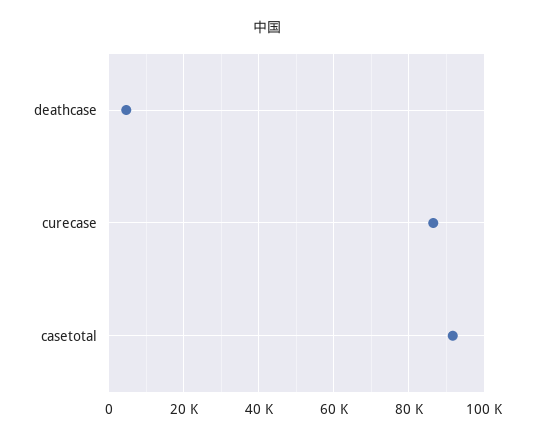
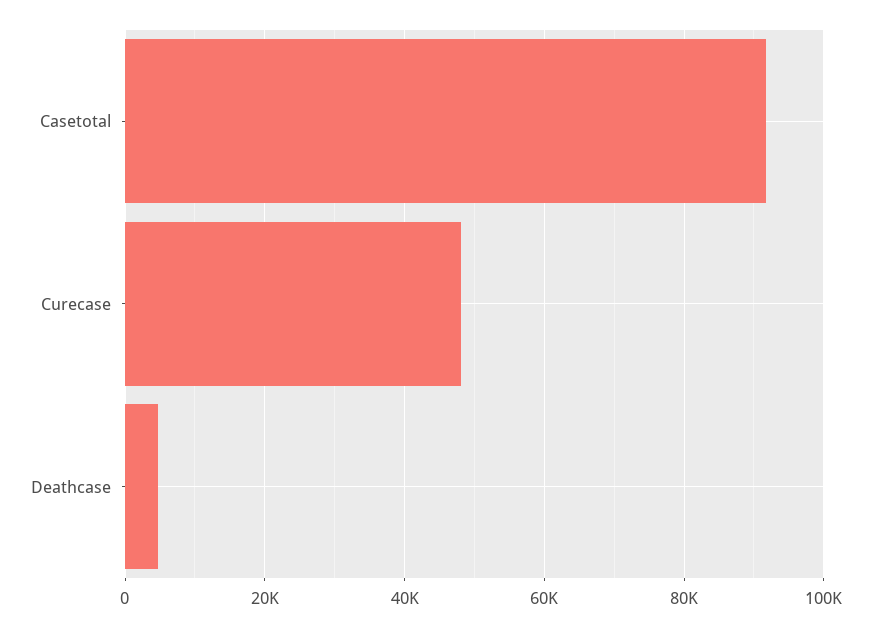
  {
    "deathcase": 4000,
-   "curecase": 86000,
+   "curecase": 48000,
    "casetotal": 92000
  }

